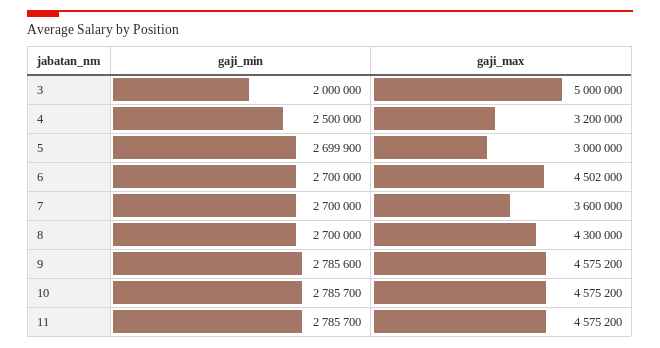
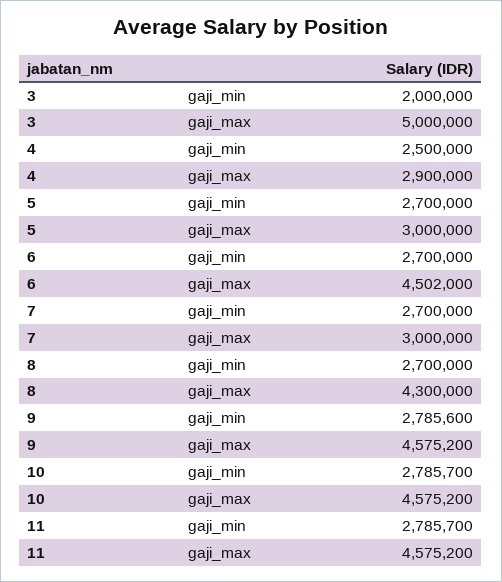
  {
    "gaji_min": {
      "3": 2000000,
      "4": 2500000,
-     "5": 2699900,
+     "5": 2700000,
      "6": 2700000,
      "7": 2700000,
      "8": 2700000,
      "9": 2785600,
      "10": 2785700,
      "11": 2785700
    },
    "gaji_max": {
      "3": 5000000,
-     "4": 3200000,
+     "4": 2900000,
      "5": 3000000,
      "6": 4502000,
-     "7": 3600000,
+     "7": 3000000,
      "8": 4300000,
      "9": 4575200,
      "10": 4575200,
      "11": 4575200
    }
  }

